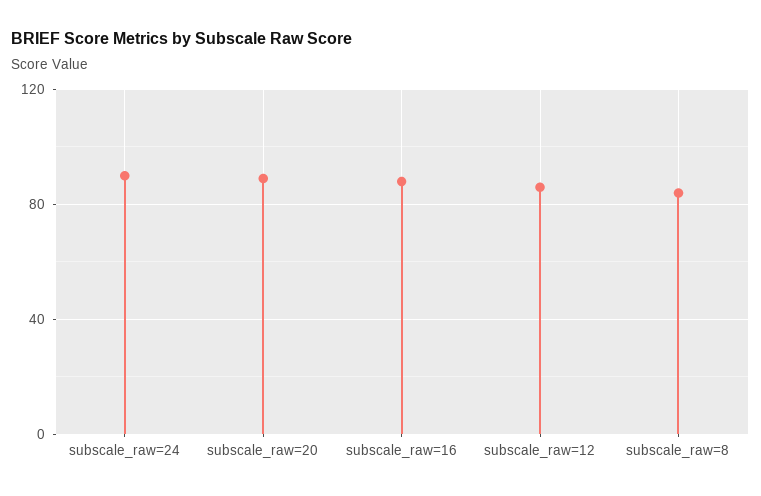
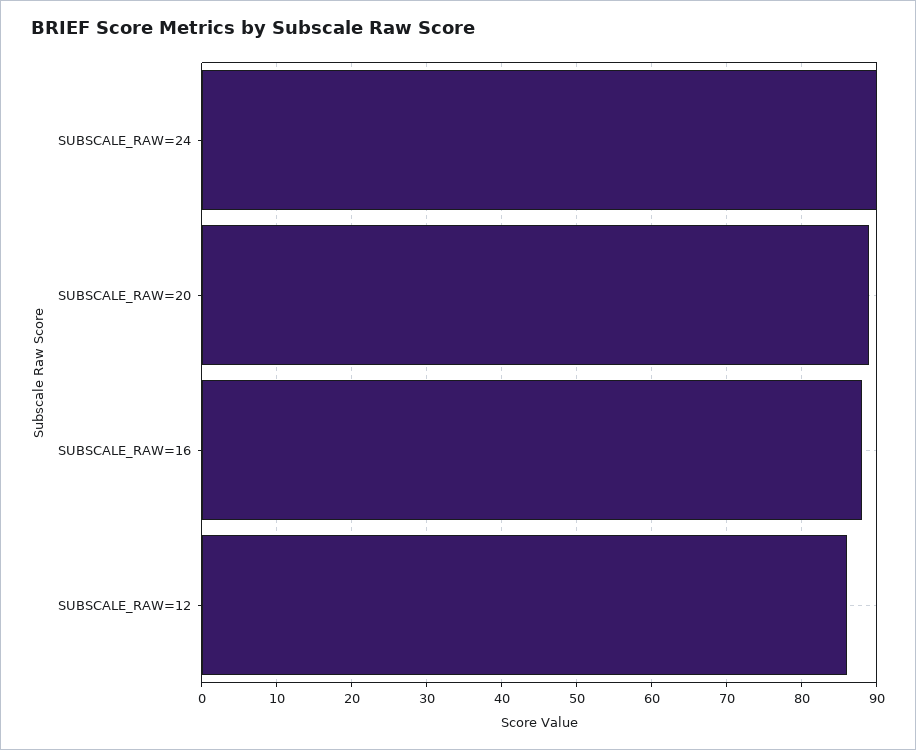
  {
    "subscale_raw=24": 90,
    "subscale_raw=20": 89,
    "subscale_raw=16": 88,
-   "subscale_raw=12": 86,
+   "subscale_raw=12": 86
-   "subscale_raw=8": 85
  }

